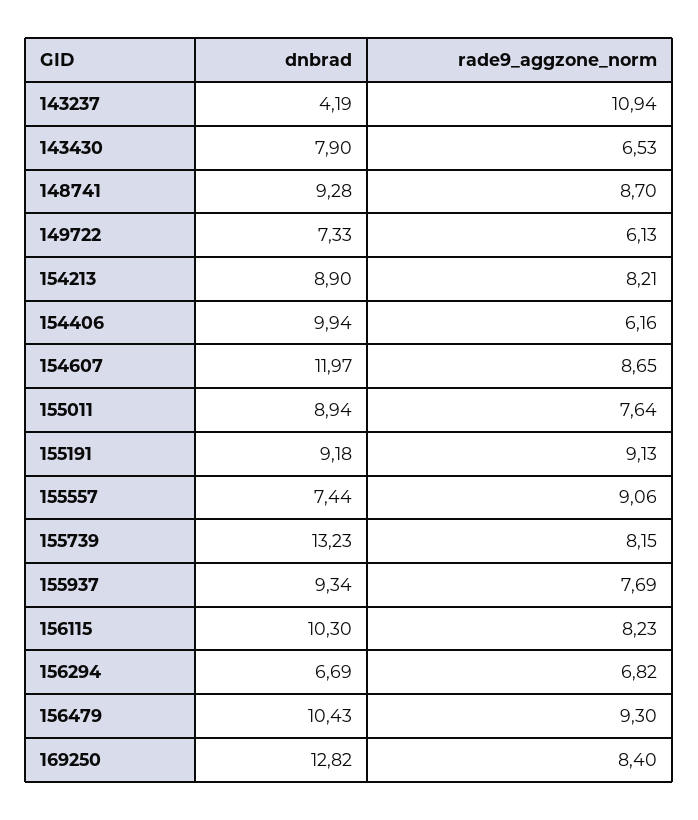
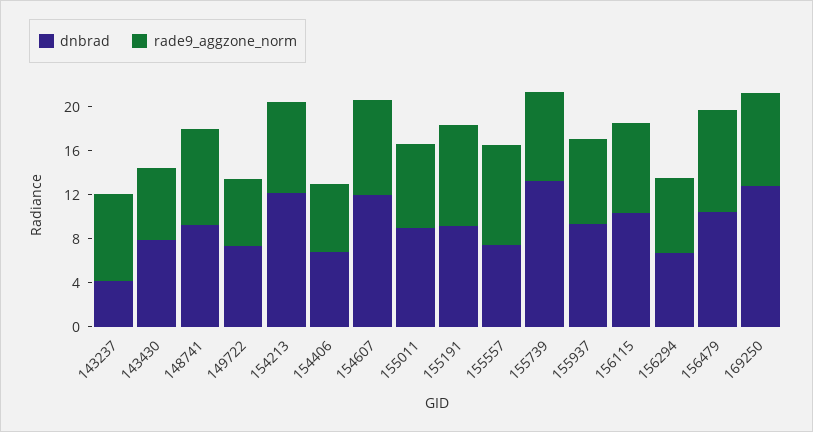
  {
    "dnbrad": {
      "143237": 4.19,
      "143430": 7.9,
      "148741": 9.28,
      "149722": 7.33,
-     "154213": 8.9,
+     "154213": 12,
-     "154406": 9.94,
+     "154406": 7,
      "154607": 11.97,
      "155011": 8.94,
      "155191": 9.18,
      "155557": 7.44,
      "155739": 13.23,
      "155937": 9.34,
      "156115": 10.3,
      "156294": 6.69,
      "156479": 10.43,
      "169250": 12.82
    },
    "rade9_aggzone_norm": {
-     "143237": 10.94,
+     "143237": 8,
      "143430": 6.53,
      "148741": 8.7,
      "149722": 6.13,
      "154213": 8.21,
      "154406": 6.16,
      "154607": 8.65,
      "155011": 7.64,
      "155191": 9.13,
      "155557": 9.06,
      "155739": 8.15,
      "155937": 7.69,
      "156115": 8.23,
      "156294": 6.82,
      "156479": 9.3,
      "169250": 8.4
    }
  }

